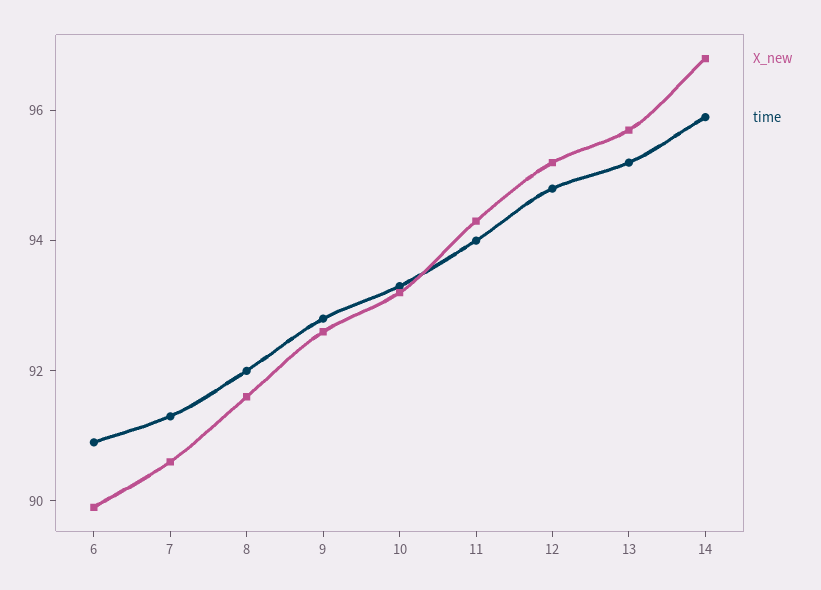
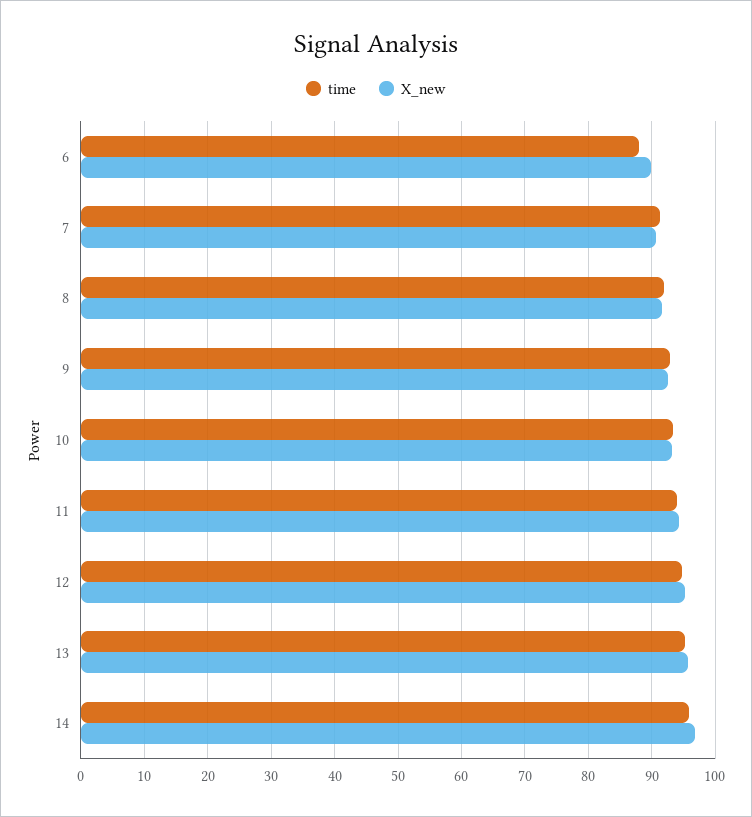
  {
    "X_new": {
      "6": 90,
      "7": 90.5,
      "8": 91.5,
      "9": 92.5,
      "10": 93,
      "11": 94.5,
      "12": 95,
      "13": 95.5,
      "14": 97
    },
    "time": {
-     "6": 91,
+     "6": 88,
      "7": 91.5,
      "8": 92,
      "9": 93,
      "10": 93.5,
      "11": 94,
      "12": 95,
      "13": 95,
      "14": 96
    }
  }

